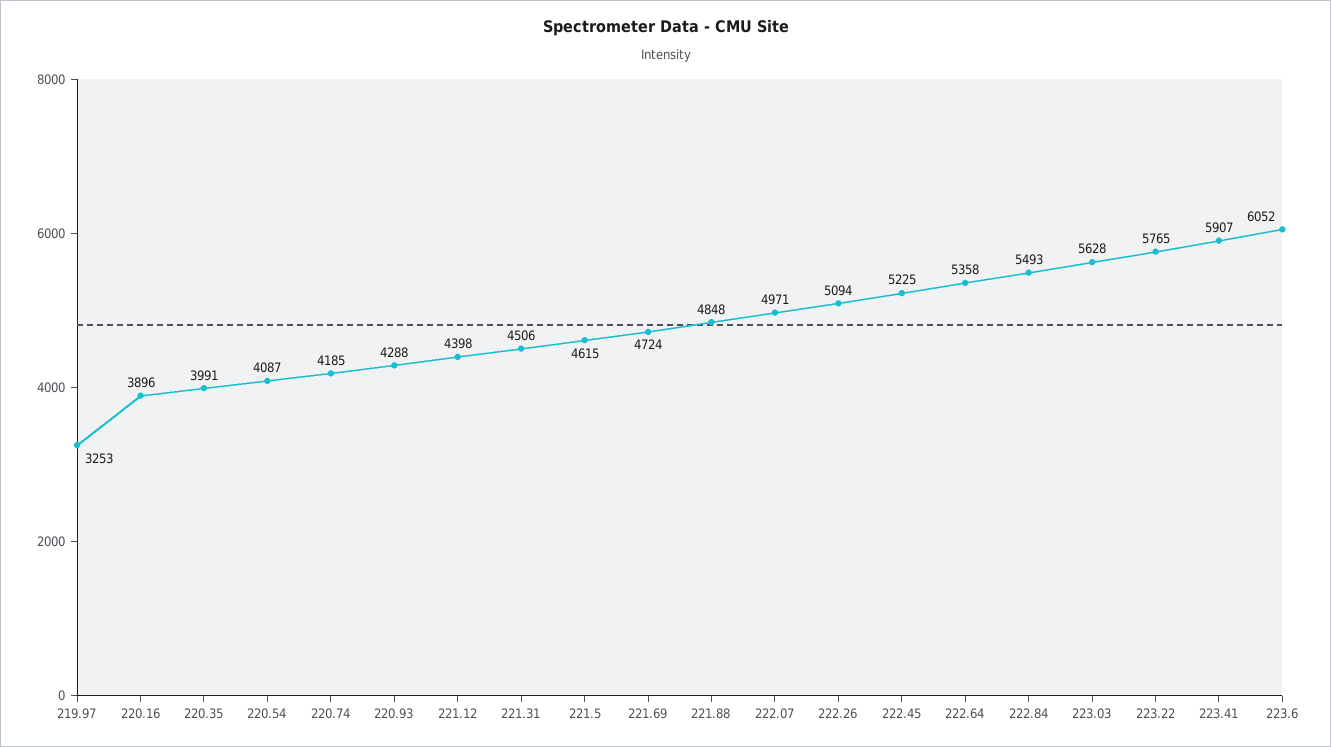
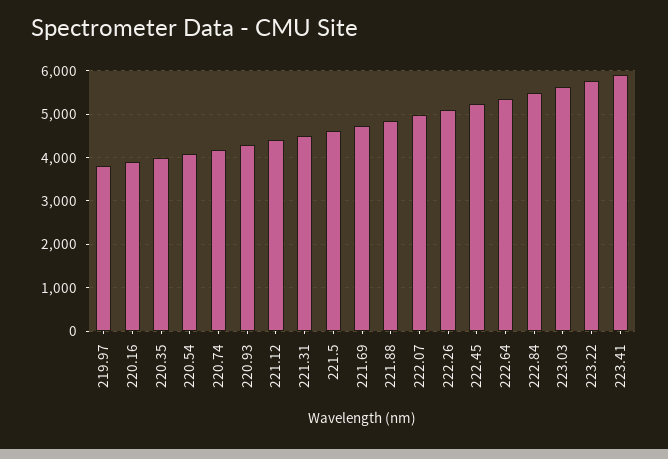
  {
-   "219.97": 3253,
+   "219.97": 3800,
    "220.16": 3896,
    "220.35": 3991,
    "220.54": 4087,
    "220.74": 4185,
    "220.93": 4288,
    "221.12": 4398,
    "221.31": 4506,
    "221.5": 4615,
    "221.69": 4724,
    "221.88": 4848,
    "222.07": 4971,
    "222.26": 5094,
    "222.45": 5225,
    "222.64": 5358,
    "222.84": 5493,
    "223.03": 5628,
    "223.22": 5765,
-   "223.41": 5907,
+   "223.41": 5907
-   "223.6": 6052
  }

